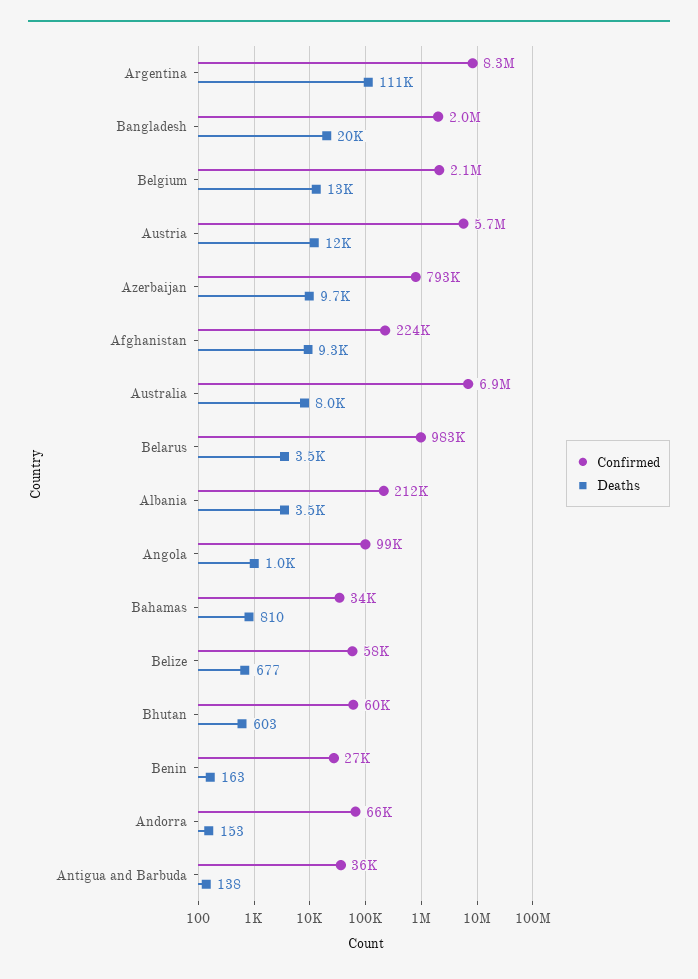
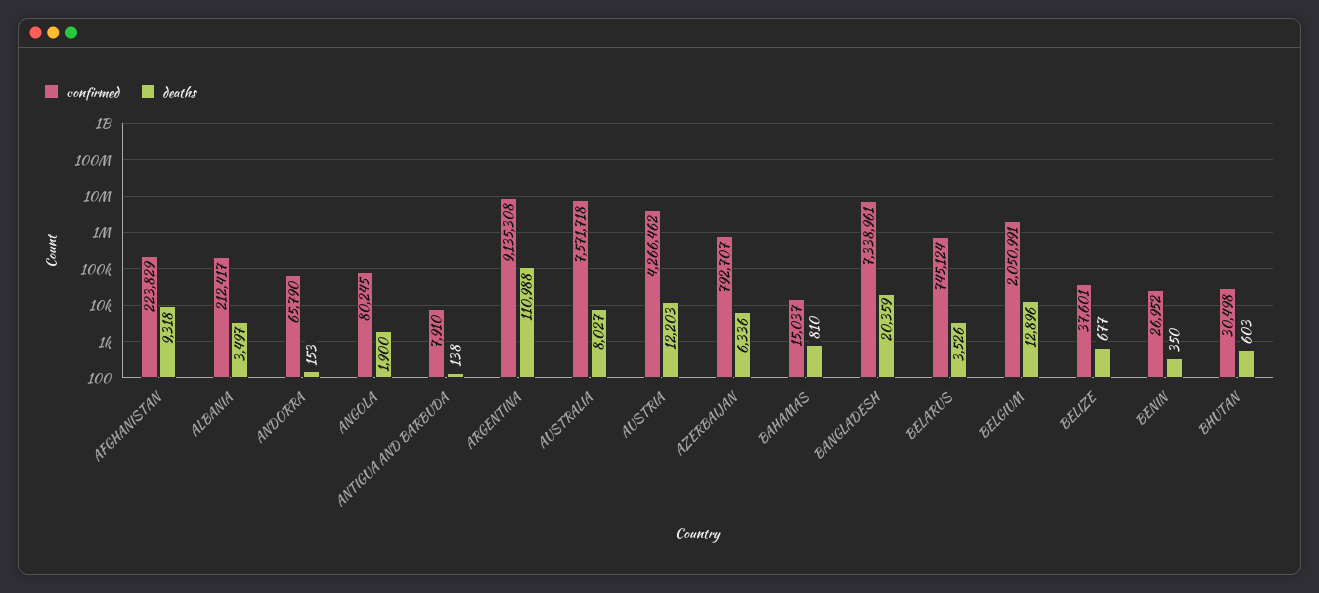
  {
    "Confirmed": {
-     "Argentina": 8300000,
+     "Argentina": 9135308,
-     "Bangladesh": 2000000,
+     "Bangladesh": 7338961,
      "Belgium": 2050991,
-     "Austria": 5700000,
+     "Austria": 4266462,
      "Azerbaijan": 792707,
      "Afghanistan": 223829,
-     "Australia": 6900000,
+     "Australia": 7571718,
-     "Belarus": 983000,
+     "Belarus": 745124,
      "Albania": 212417,
-     "Angola": 99000,
+     "Angola": 80245,
-     "Bahamas": 34000,
+     "Bahamas": 15037,
-     "Belize": 58000,
+     "Belize": 37601,
-     "Bhutan": 60000,
+     "Bhutan": 30498,
      "Benin": 26952,
      "Andorra": 65790,
-     "Antigua and Barbuda": 36000
+     "Antigua and Barbuda": 7910
    },
    "Deaths": {
      "Argentina": 110988,
      "Bangladesh": 20359,
      "Belgium": 12896,
      "Austria": 12203,
-     "Azerbaijan": 9700,
+     "Azerbaijan": 6336,
      "Afghanistan": 9318,
      "Australia": 8027,
      "Belarus": 3526,
      "Albania": 3497,
-     "Angola": 1000,
+     "Angola": 1900,
      "Bahamas": 810,
      "Belize": 677,
      "Bhutan": 603,
-     "Benin": 163,
+     "Benin": 350,
      "Andorra": 153,
      "Antigua and Barbuda": 138
    }
  }

